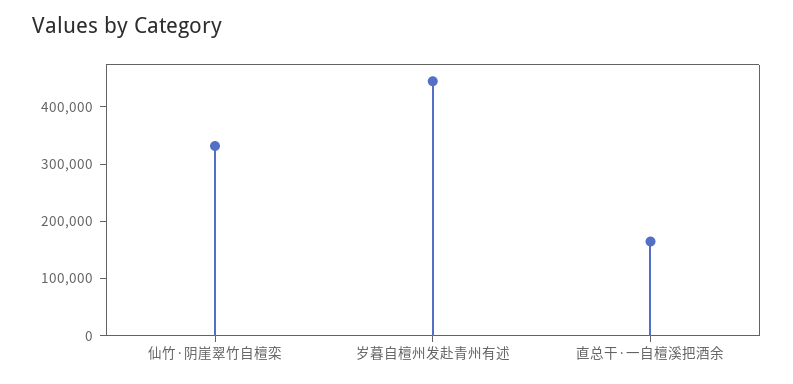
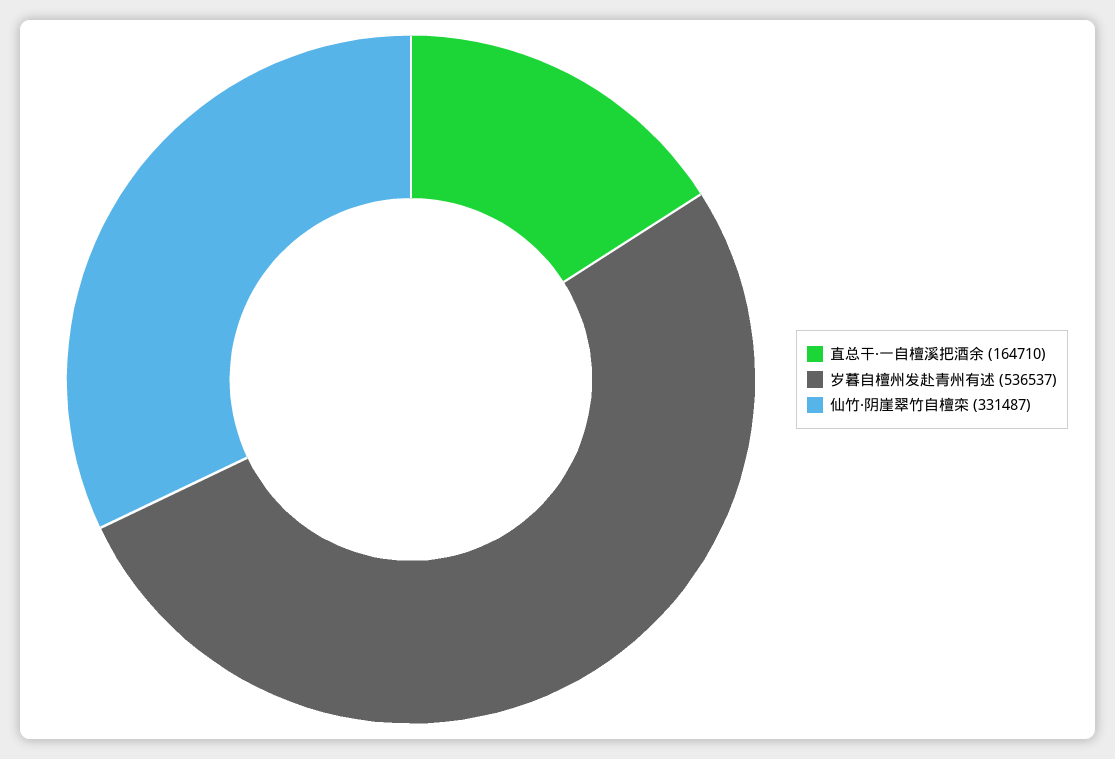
  {
    "仙竹·阴崖翠竹自檀栾": 331487,
-   "岁暮自檀州发赴青州有述": 440000,
+   "岁暮自檀州发赴青州有述": 536537,
    "直总干·一自檀溪把酒余": 164710
  }

